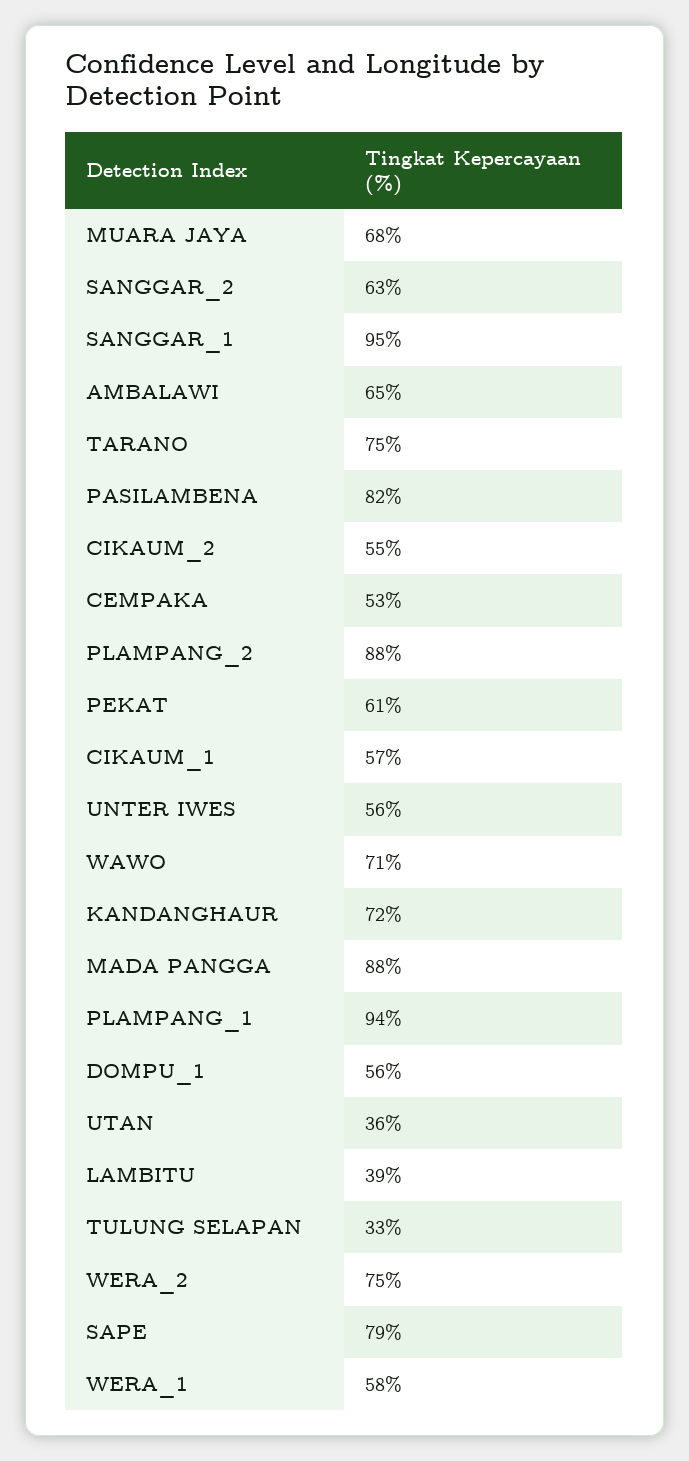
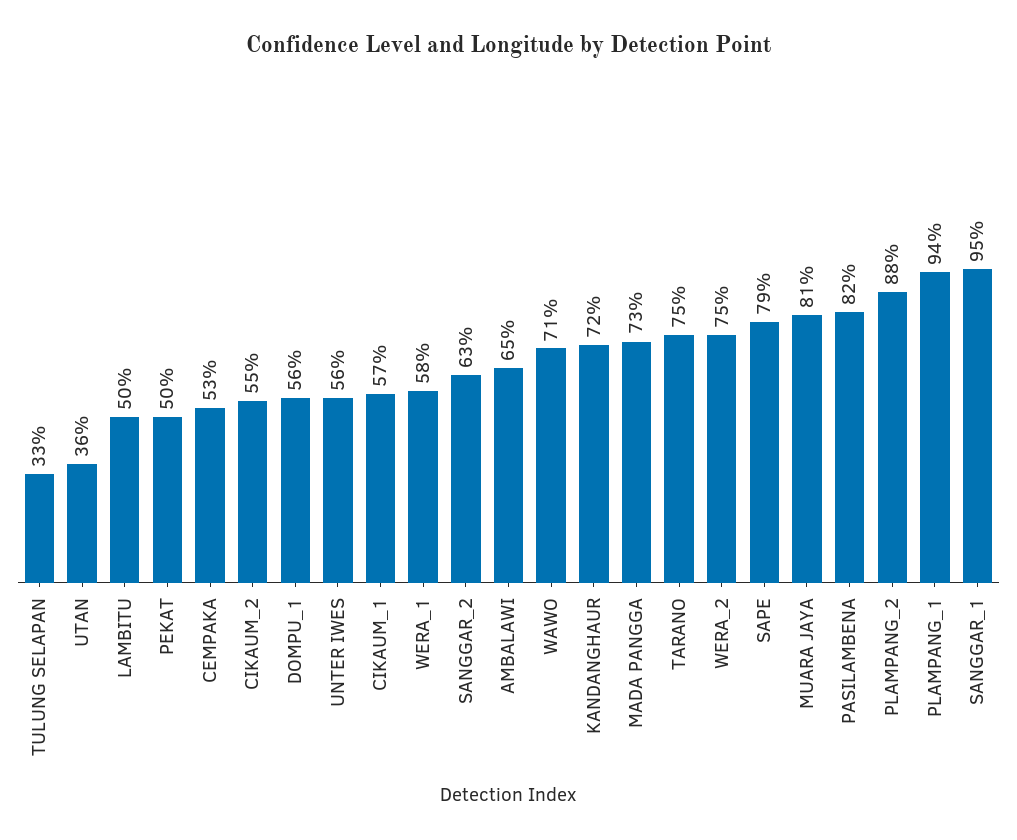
  {
-   "MUARA JAYA": 68,
+   "MUARA JAYA": 81,
    "SANGGAR_2": 63,
    "SANGGAR_1": 95,
    "AMBALAWI": 65,
    "TARANO": 75,
    "PASILAMBENA": 82,
    "CIKAUM_2": 55,
    "CEMPAKA": 53,
    "PLAMPANG_2": 88,
-   "PEKAT": 61,
+   "PEKAT": 50,
    "CIKAUM_1": 57,
    "UNTER IWES": 56,
    "WAWO": 71,
    "KANDANGHAUR": 72,
-   "MADA PANGGA": 88,
+   "MADA PANGGA": 73,
    "PLAMPANG_1": 94,
    "DOMPU_1": 56,
    "UTAN": 36,
-   "LAMBITU": 39,
+   "LAMBITU": 50,
    "TULUNG SELAPAN": 33,
    "WERA_2": 75,
    "SAPE": 79,
    "WERA_1": 58
  }

